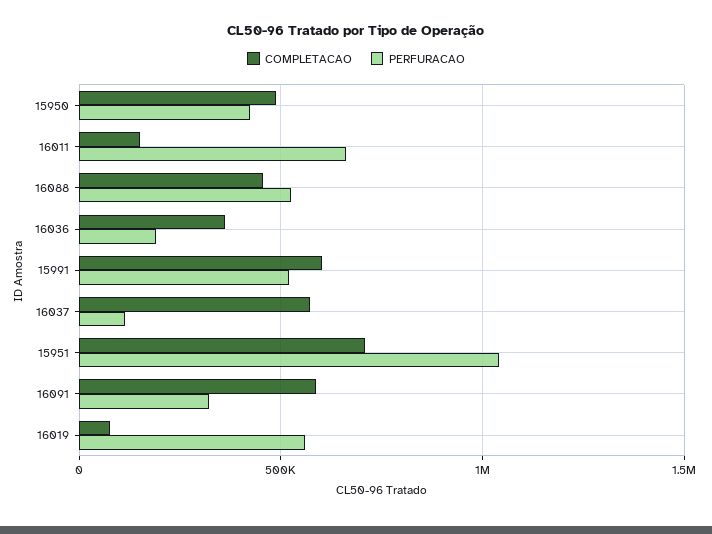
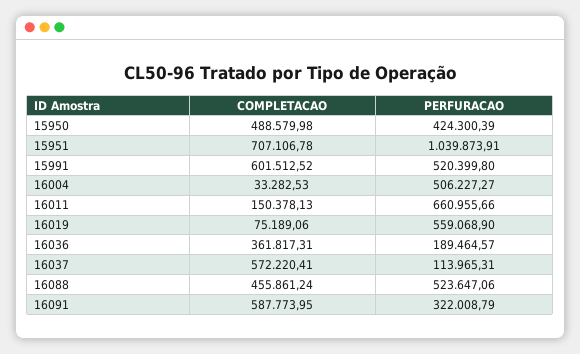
  {
    "COMPLETACAO": {
      "15950": 488579.98,
      "16011": 150378.13,
      "16088": 455861.24,
      "16036": 361817.31,
      "15991": 601512.52,
      "16037": 572220.41,
      "15951": 707106.78,
      "16091": 587773.95,
-     "16019": 75189.06
+     "16019": 75189.06,
+     "16004": 33282.53
    },
    "PERFURACAO": {
      "15950": 424300.39,
      "16011": 660955.66,
      "16088": 523647.06,
      "16036": 189464.57,
      "15991": 520399.8,
      "16037": 113965.31,
      "15951": 1039873.91,
      "16091": 322008.79,
-     "16019": 559068.9
+     "16019": 559068.9,
+     "16004": 506227.27
    }
  }

